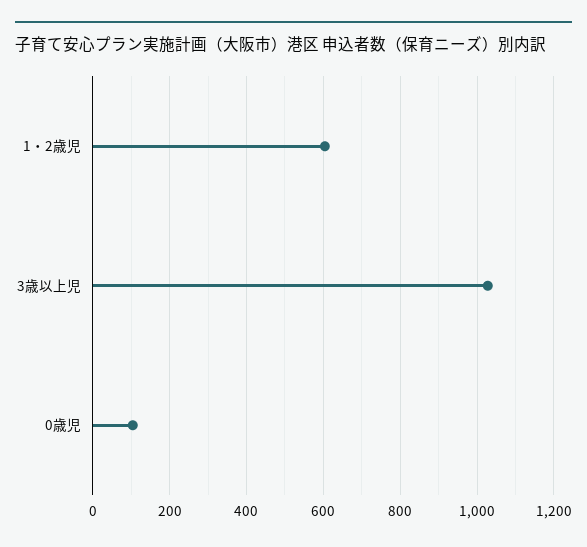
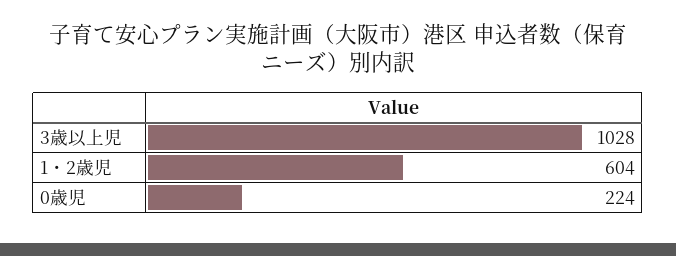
  {
    "1・2歳児": 604,
    "3歳以上児": 1028,
-   "0歳児": 100
+   "0歳児": 224
  }

